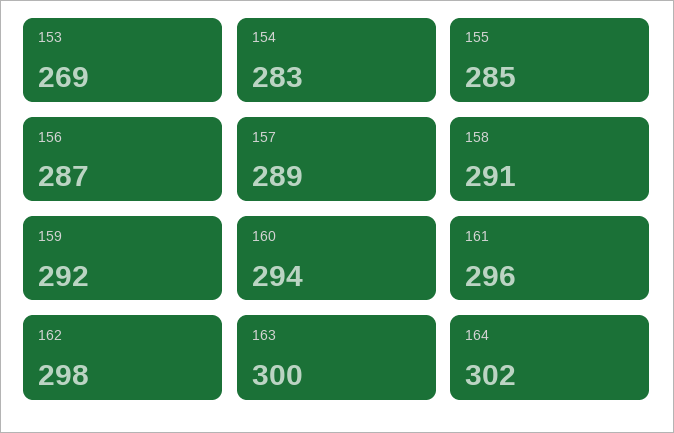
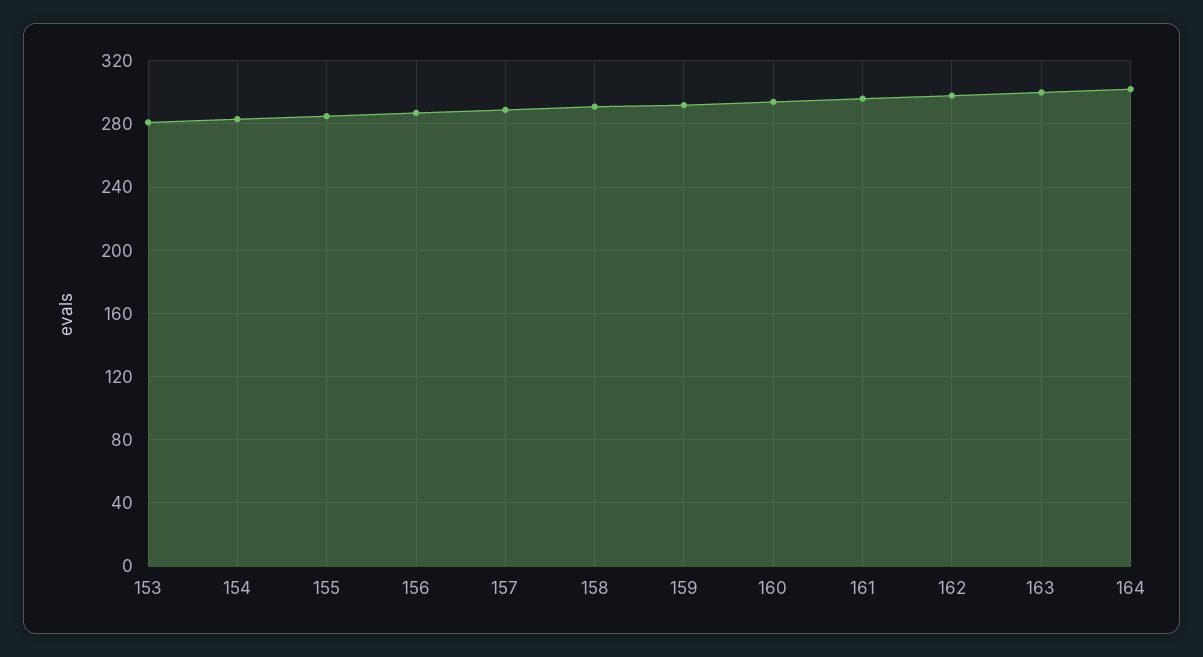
  {
-   "153": 269,
+   "153": 280,
    "154": 283,
    "155": 285,
    "156": 287,
    "157": 289,
    "158": 291,
    "159": 292,
    "160": 294,
    "161": 296,
    "162": 298,
    "163": 300,
    "164": 302
  }

